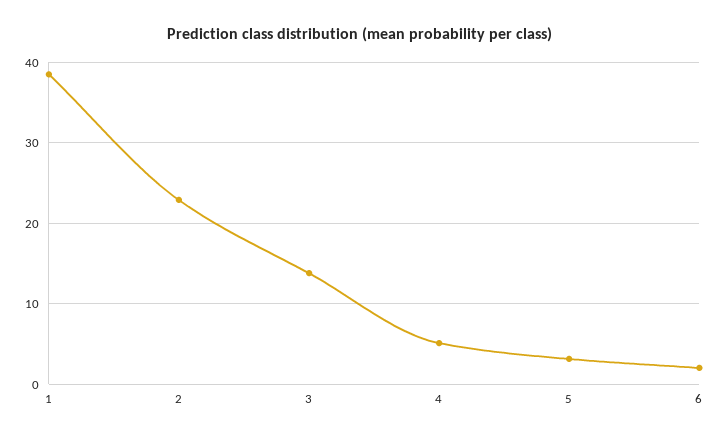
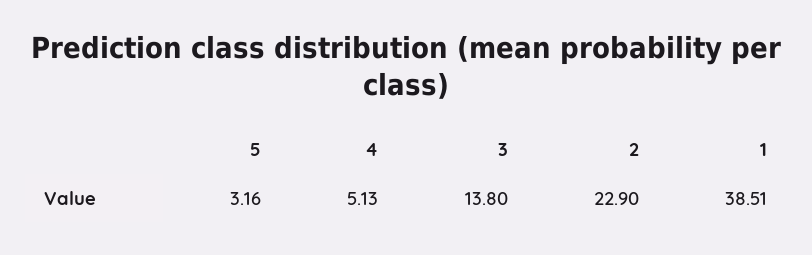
  {
    "1": 38.51,
    "2": 22.9,
    "3": 13.8,
    "4": 5.13,
-   "5": 3.16,
+   "5": 3.16
-   "6": 2
  }

